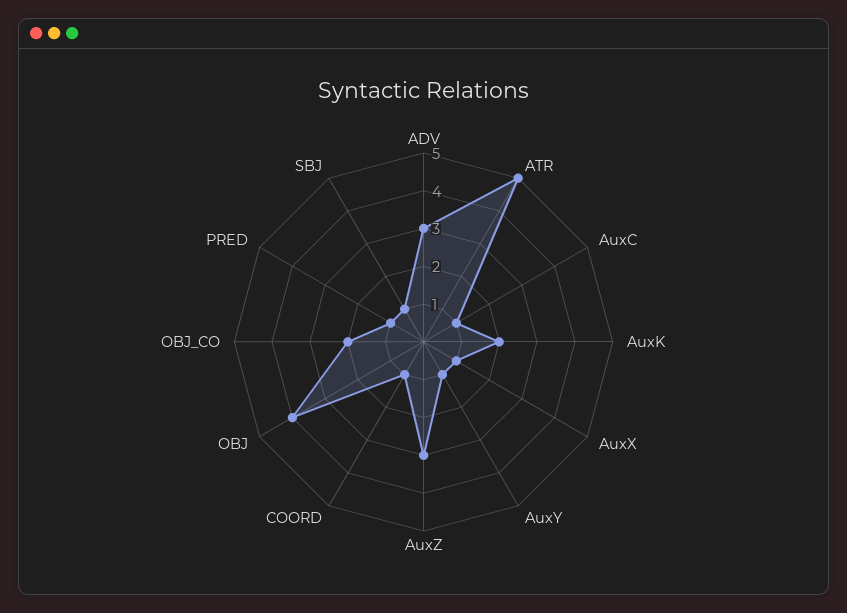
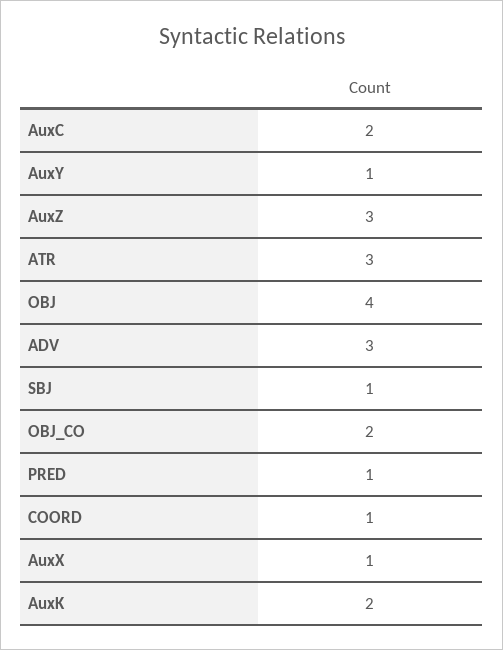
  {
    "ADV": 3,
-   "ATR": 5,
+   "ATR": 3,
-   "AuxC": 1,
+   "AuxC": 2,
    "AuxK": 2,
    "AuxX": 1,
    "AuxY": 1,
    "AuxZ": 3,
    "COORD": 1,
    "OBJ": 4,
    "OBJ_CO": 2,
    "PRED": 1,
    "SBJ": 1
  }

